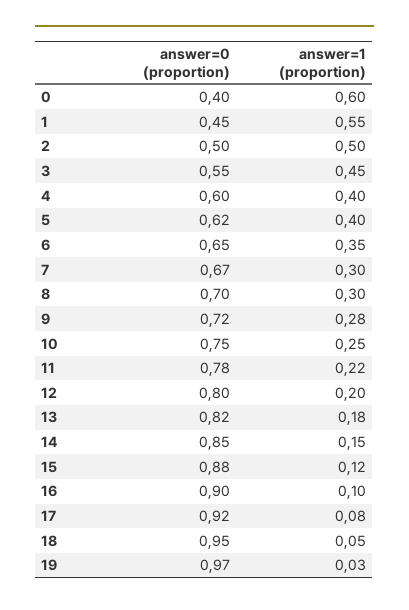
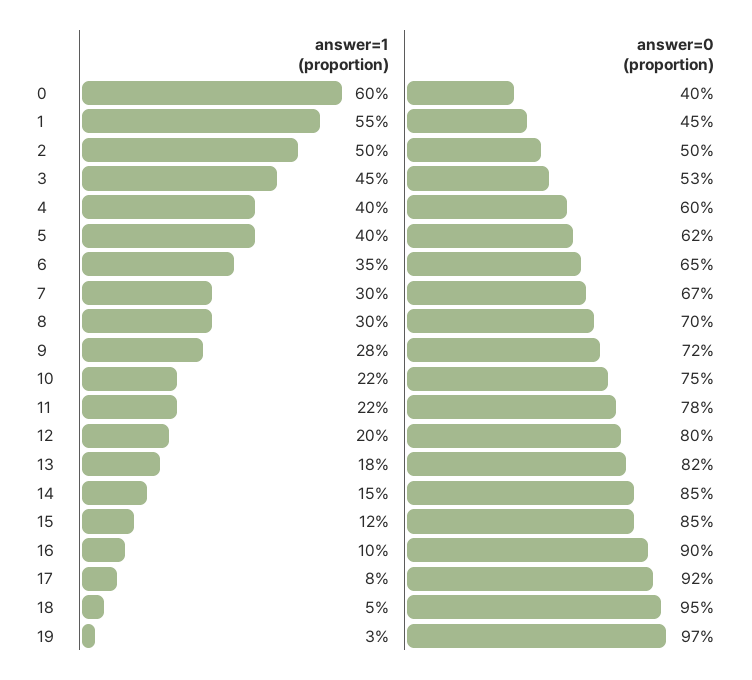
  {
    "answer=0 (proportion)": {
      "0": 0.4,
      "1": 0.45,
      "2": 0.5,
-     "3": 0.55,
+     "3": 0.53,
      "4": 0.6,
      "5": 0.62,
      "6": 0.65,
      "7": 0.67,
      "8": 0.7,
      "9": 0.72,
      "10": 0.75,
      "11": 0.78,
      "12": 0.8,
      "13": 0.82,
      "14": 0.85,
-     "15": 0.88,
+     "15": 0.85,
      "16": 0.9,
      "17": 0.92,
      "18": 0.95,
      "19": 0.97
    },
    "answer=1 (proportion)": {
      "0": 0.6,
      "1": 0.55,
      "2": 0.5,
      "3": 0.45,
      "4": 0.4,
      "5": 0.4,
      "6": 0.35,
      "7": 0.3,
      "8": 0.3,
      "9": 0.28,
-     "10": 0.25,
+     "10": 0.22,
      "11": 0.22,
      "12": 0.2,
      "13": 0.18,
      "14": 0.15,
      "15": 0.12,
      "16": 0.1,
      "17": 0.08,
      "18": 0.05,
      "19": 0.03
    }
  }

